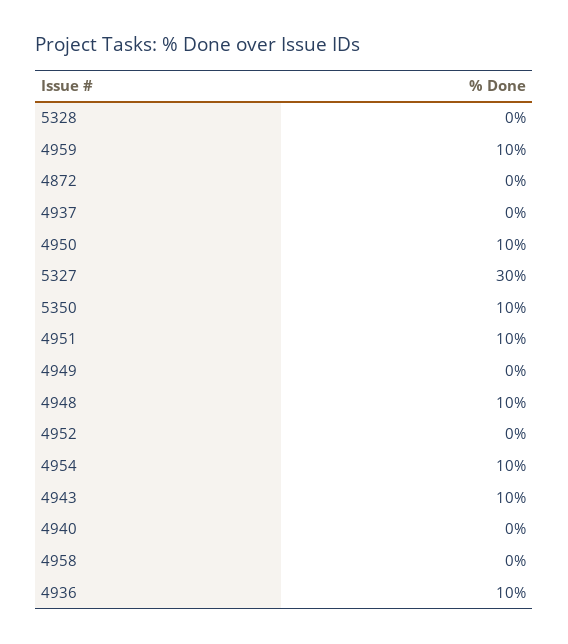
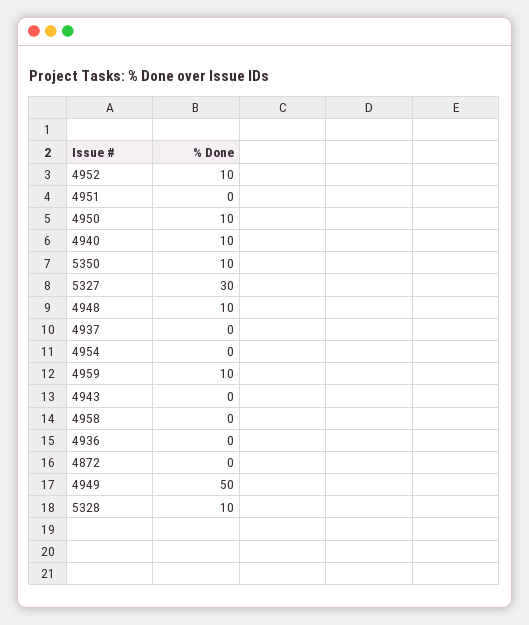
  {
-   "5328": 0,
+   "5328": 10,
    "4959": 10,
    "4872": 0,
    "4937": 0,
    "4950": 10,
    "5327": 30,
    "5350": 10,
-   "4951": 10,
+   "4951": 0,
-   "4949": 0,
+   "4949": 50,
    "4948": 10,
-   "4952": 0,
+   "4952": 10,
-   "4954": 10,
+   "4954": 0,
-   "4943": 10,
+   "4943": 0,
-   "4940": 0,
+   "4940": 10,
    "4958": 0,
-   "4936": 10
+   "4936": 0
  }

